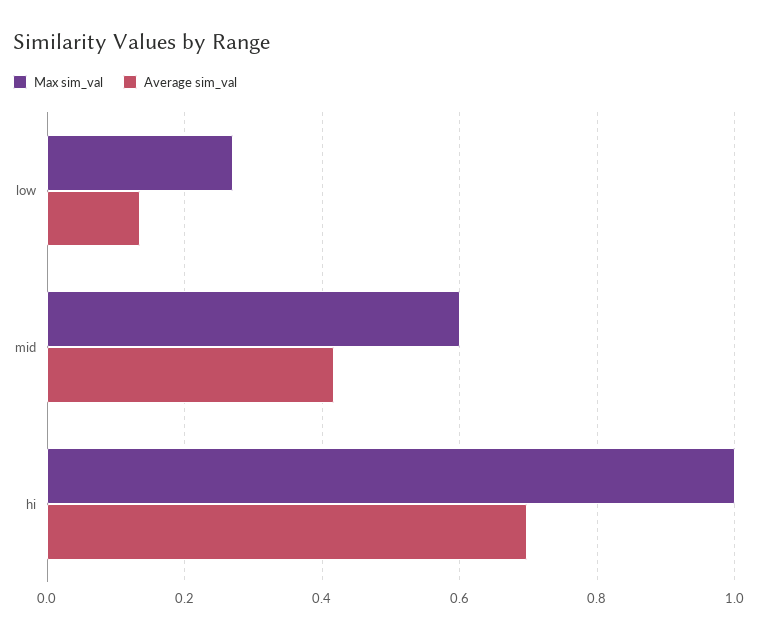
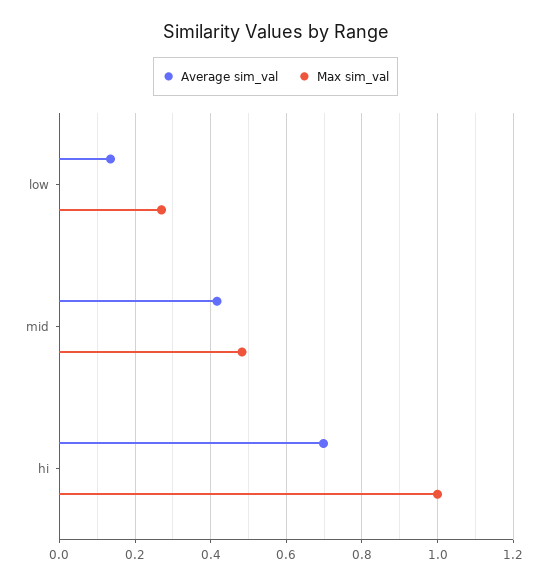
  {
    "Max sim_val": {
      "low": 0.28,
-     "mid": 0.6,
+     "mid": 0.48,
      "hi": 1
    },
    "Average sim_val": {
      "low": 0.14,
      "mid": 0.42,
      "hi": 0.7
    }
  }

